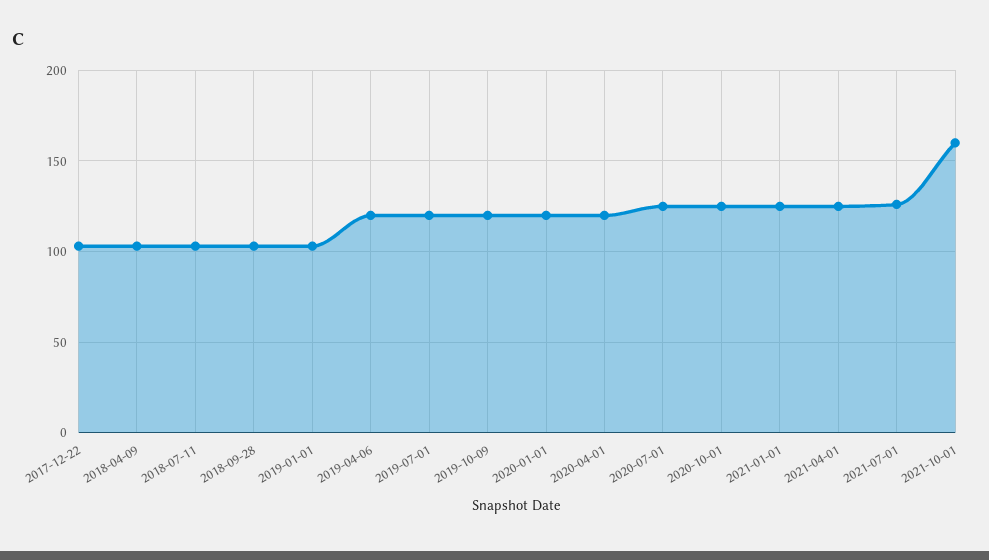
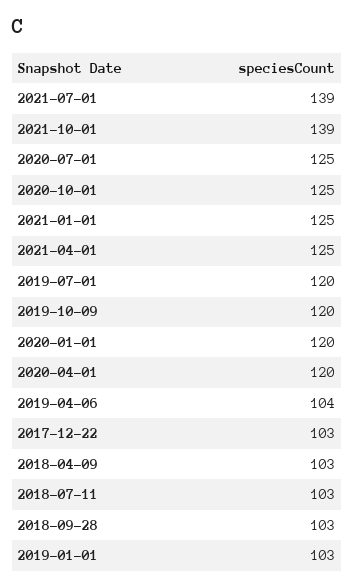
  {
    "2017-12-22": 103,
    "2018-04-09": 103,
    "2018-07-11": 103,
    "2018-09-28": 103,
    "2019-01-01": 103,
-   "2019-04-06": 120,
+   "2019-04-06": 104,
    "2019-07-01": 120,
    "2019-10-09": 120,
    "2020-01-01": 120,
    "2020-04-01": 120,
    "2020-07-01": 125,
    "2020-10-01": 125,
    "2021-01-01": 125,
    "2021-04-01": 125,
-   "2021-07-01": 125,
+   "2021-07-01": 139,
-   "2021-10-01": 160
+   "2021-10-01": 139
  }

